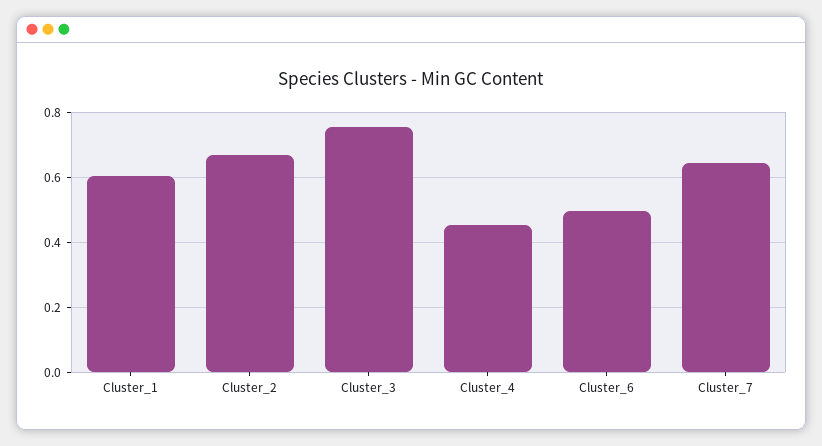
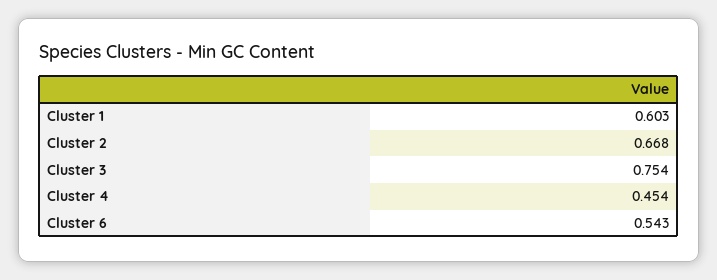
  {
    "Cluster_1": 0.603,
    "Cluster_2": 0.668,
    "Cluster_3": 0.754,
    "Cluster_4": 0.454,
-   "Cluster_6": 0.5,
+   "Cluster_6": 0.543
-   "Cluster_7": 0.64
  }

